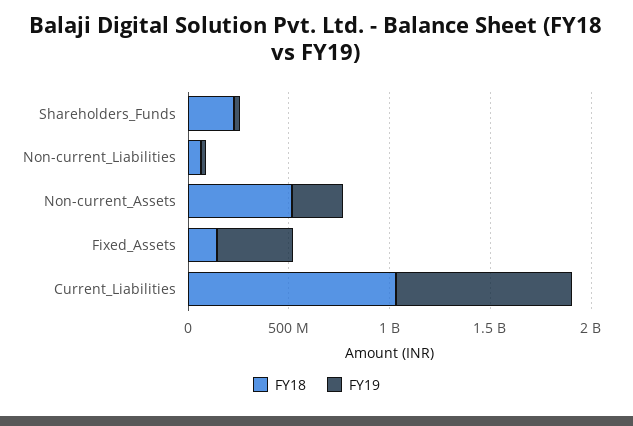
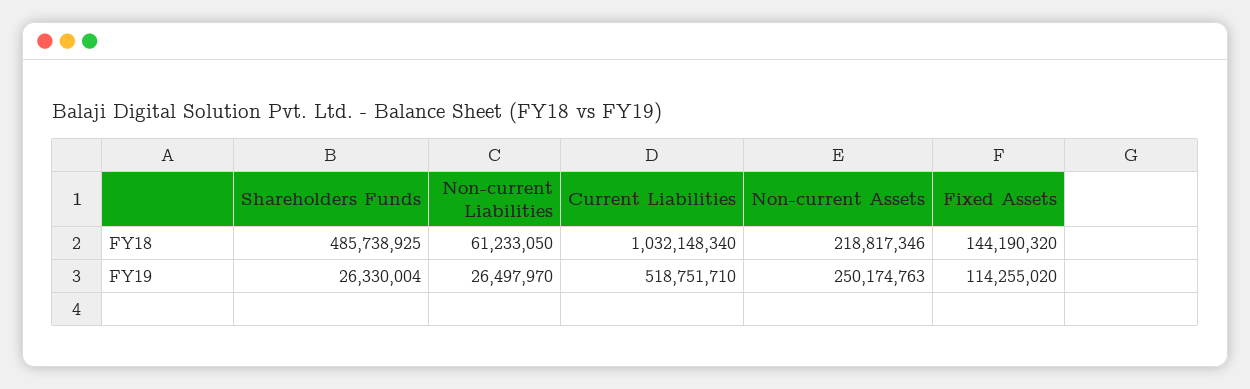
  {
    "FY18": {
-     "Shareholders_Funds": 200000000,
+     "Shareholders_Funds": 485738925,
      "Non-current_Liabilities": 61233050,
-     "Non-current_Assets": 500000000,
+     "Non-current_Assets": 218817346,
      "Fixed_Assets": 144190320,
      "Current_Liabilities": 1032148340
    },
    "FY19": {
      "Shareholders_Funds": 26330004,
      "Non-current_Liabilities": 26497970,
      "Non-current_Assets": 250174763,
-     "Fixed_Assets": 400000000,
+     "Fixed_Assets": 114255020,
-     "Current_Liabilities": 900000000
+     "Current_Liabilities": 518751710
    }
  }

